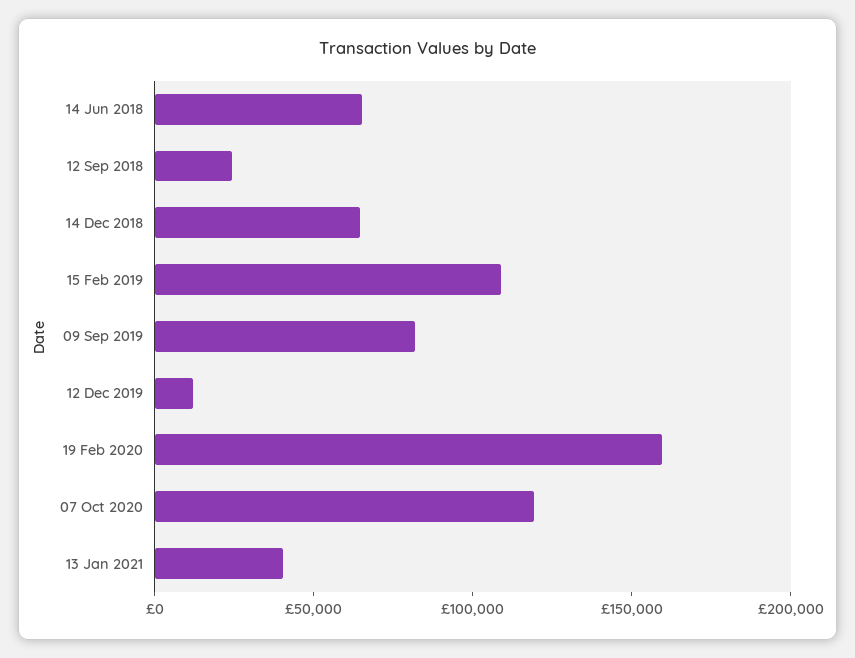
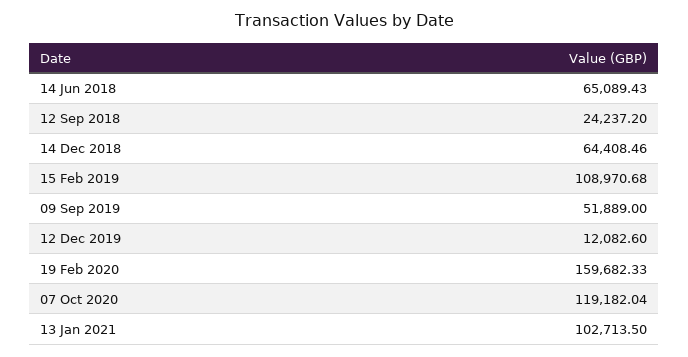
  {
    "14 Jun 2018": 65089.43,
    "12 Sep 2018": 24237.2,
    "14 Dec 2018": 64408.46,
    "15 Feb 2019": 108970.68,
-   "09 Sep 2019": 80000,
+   "09 Sep 2019": 51889,
    "12 Dec 2019": 12082.6,
    "19 Feb 2020": 159682.33,
    "07 Oct 2020": 119182.04,
-   "13 Jan 2021": 40000
+   "13 Jan 2021": 102713.5
  }

